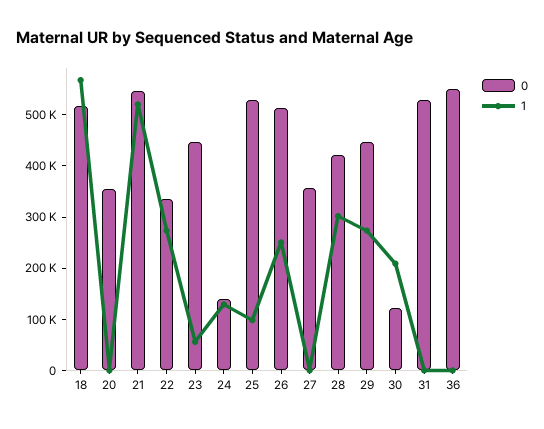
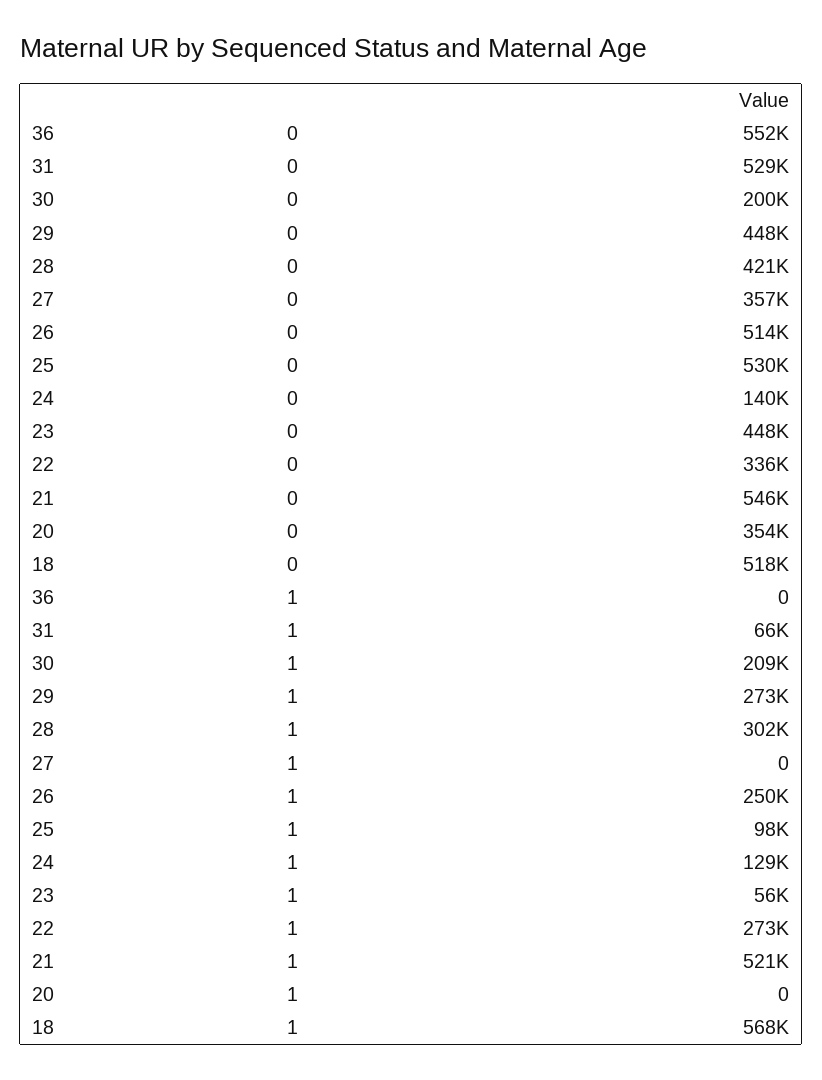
  {
    "0": {
      "18": 518000,
      "20": 354000,
      "21": 546000,
      "22": 336000,
      "23": 448000,
      "24": 140000,
      "25": 530000,
      "26": 514000,
      "27": 357000,
      "28": 421000,
      "29": 448000,
-     "30": 120000,
+     "30": 200000,
      "31": 529000,
      "36": 552000
    },
    "1": {
      "18": 568000,
      "20": 0,
      "21": 521000,
      "22": 273000,
      "23": 56000,
      "24": 129000,
      "25": 98000,
      "26": 250000,
      "27": 0,
      "28": 302000,
      "29": 273000,
      "30": 209000,
-     "31": 0,
+     "31": 66000,
      "36": 0
    }
  }

